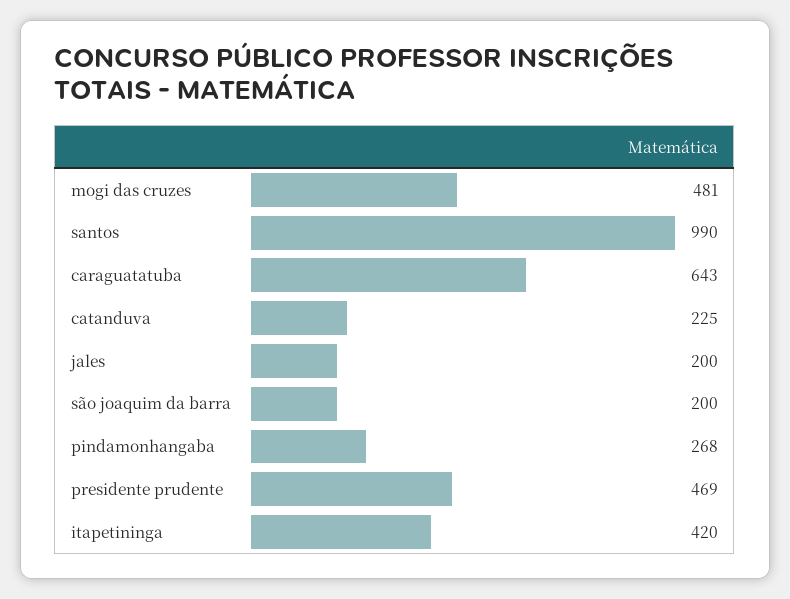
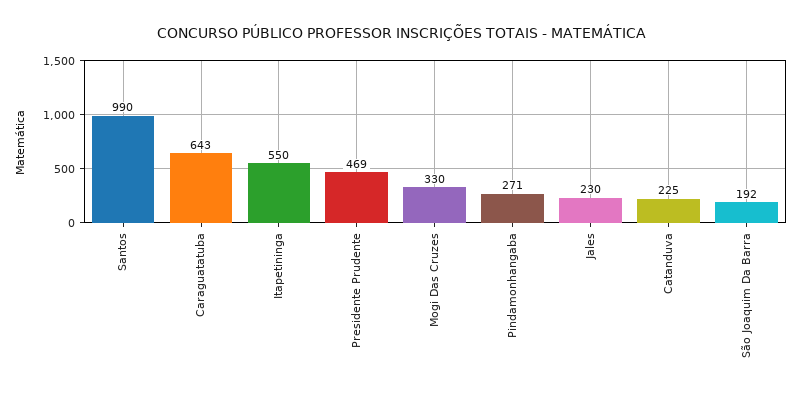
  {
-   "mogi das cruzes": 481,
+   "mogi das cruzes": 330,
    "santos": 990,
    "caraguatatuba": 643,
    "catanduva": 225,
-   "jales": 200,
+   "jales": 230,
-   "são joaquim da barra": 200,
+   "são joaquim da barra": 192,
-   "pindamonhangaba": 268,
+   "pindamonhangaba": 271,
    "presidente prudente": 469,
-   "itapetininga": 420
+   "itapetininga": 550
  }

